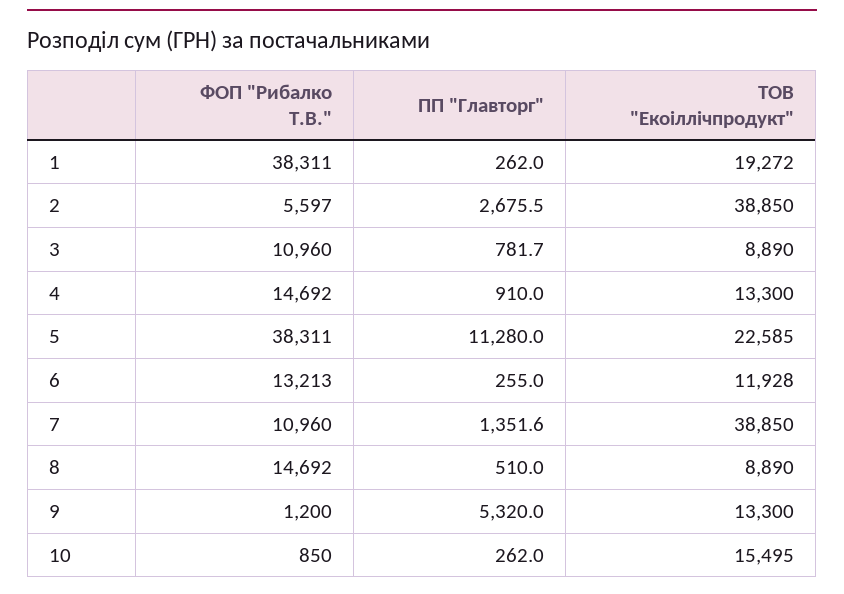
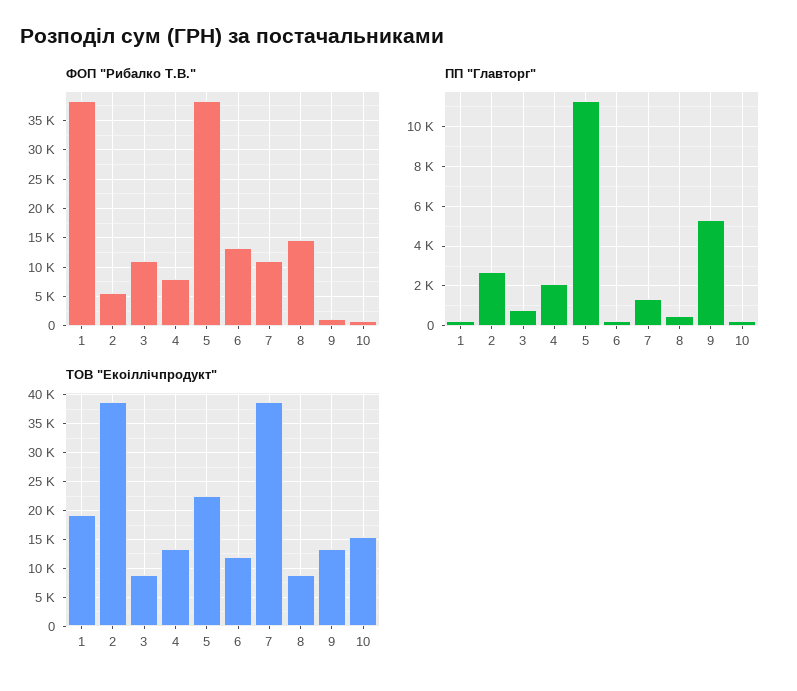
  {
    "ФОП \"Рибалко Т.В.\"": {
      "1": 38311,
      "2": 5597,
      "3": 10960,
-     "4": 14692,
+     "4": 7500,
      "5": 38311,
      "6": 13213,
      "7": 10960,
      "8": 14692,
      "9": 1200,
      "10": 850
    },
    "ПП \"Главторг\"": {
      "1": 262,
      "2": 2675.5,
      "3": 781.7,
-     "4": 910,
+     "4": 2000,
      "5": 11280,
      "6": 255,
      "7": 1351.6,
      "8": 510,
      "9": 5320,
      "10": 262
    },
    "ТОВ \"Екоіллічпродукт\"": {
      "1": 19272,
      "2": 38850,
      "3": 8890,
      "4": 13300,
      "5": 22585,
      "6": 11928,
      "7": 38850,
      "8": 8890,
      "9": 13300,
      "10": 15495
    }
  }

